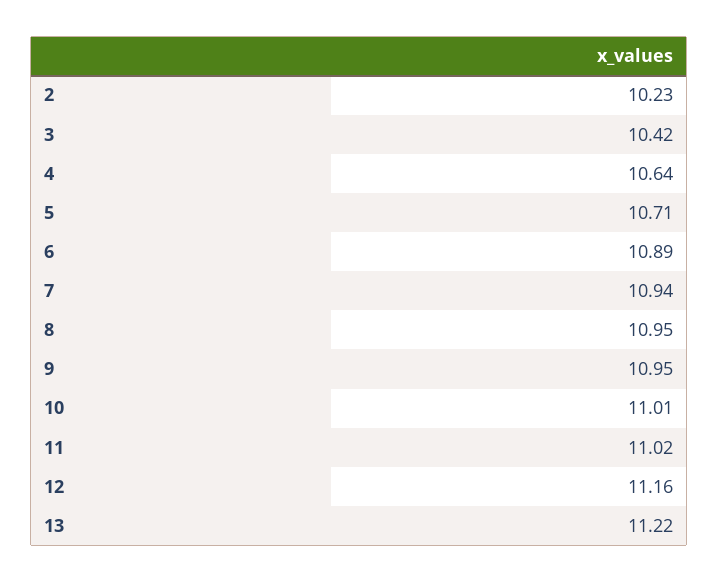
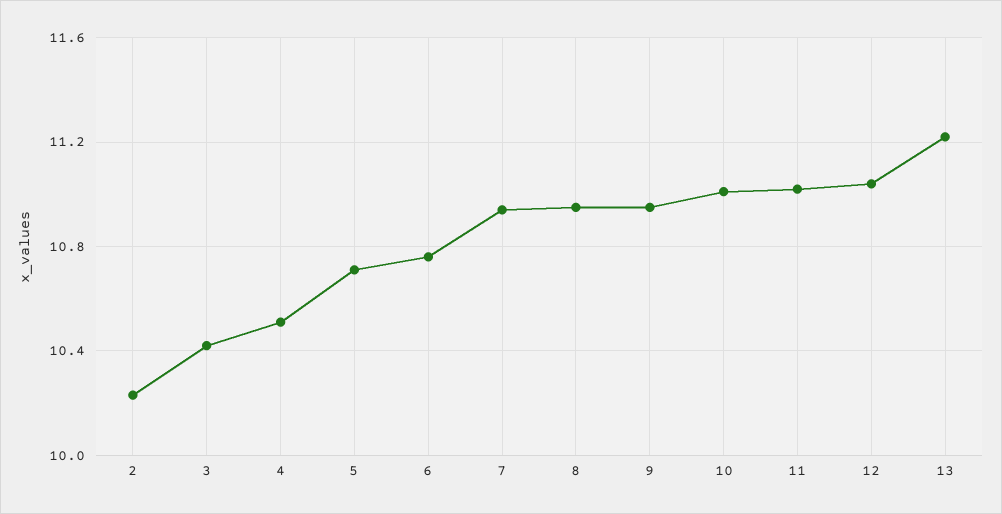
  {
    "2": 10.23,
    "3": 10.42,
-   "4": 10.64,
+   "4": 10.5,
    "5": 10.71,
-   "6": 10.89,
+   "6": 10.75,
    "7": 10.94,
    "8": 10.95,
    "9": 10.95,
    "10": 11.01,
    "11": 11.02,
-   "12": 11.16,
+   "12": 11.05,
    "13": 11.22
  }

